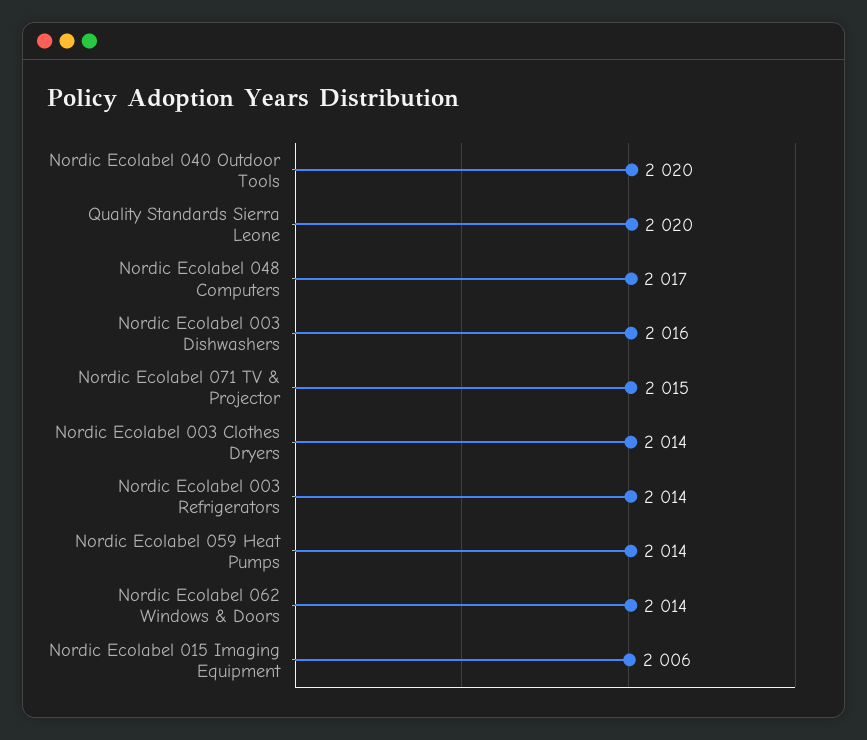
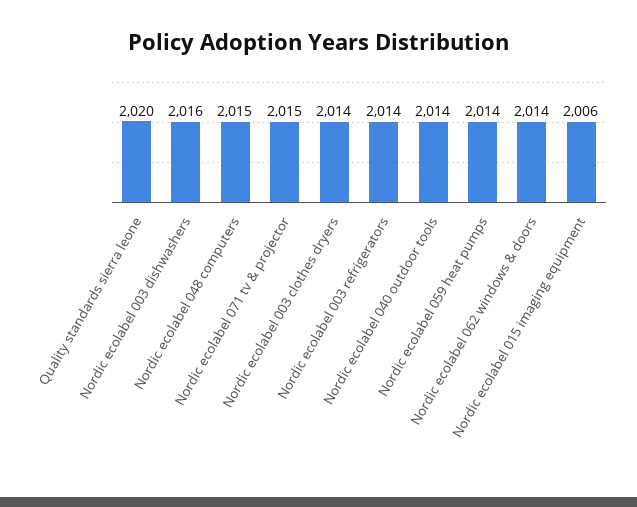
  {
-   "Nordic Ecolabel 040 Outdoor Tools": 2020,
+   "Nordic Ecolabel 040 Outdoor Tools": 2014,
    "Quality Standards Sierra Leone": 2020,
-   "Nordic Ecolabel 048 Computers": 2017,
+   "Nordic Ecolabel 048 Computers": 2015,
    "Nordic Ecolabel 003 Dishwashers": 2016,
    "Nordic Ecolabel 071 TV & Projector": 2015,
    "Nordic Ecolabel 003 Clothes Dryers": 2014,
    "Nordic Ecolabel 003 Refrigerators": 2014,
    "Nordic Ecolabel 059 Heat Pumps": 2014,
    "Nordic Ecolabel 062 Windows & Doors": 2014,
    "Nordic Ecolabel 015 Imaging Equipment": 2006
  }

